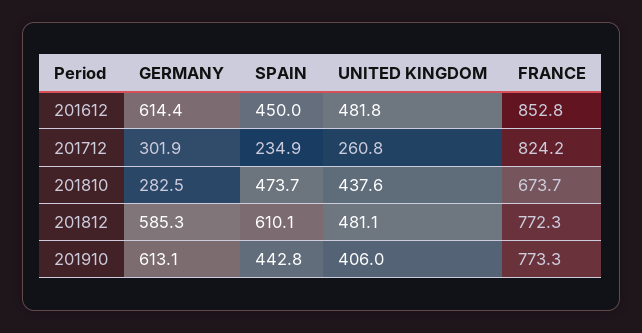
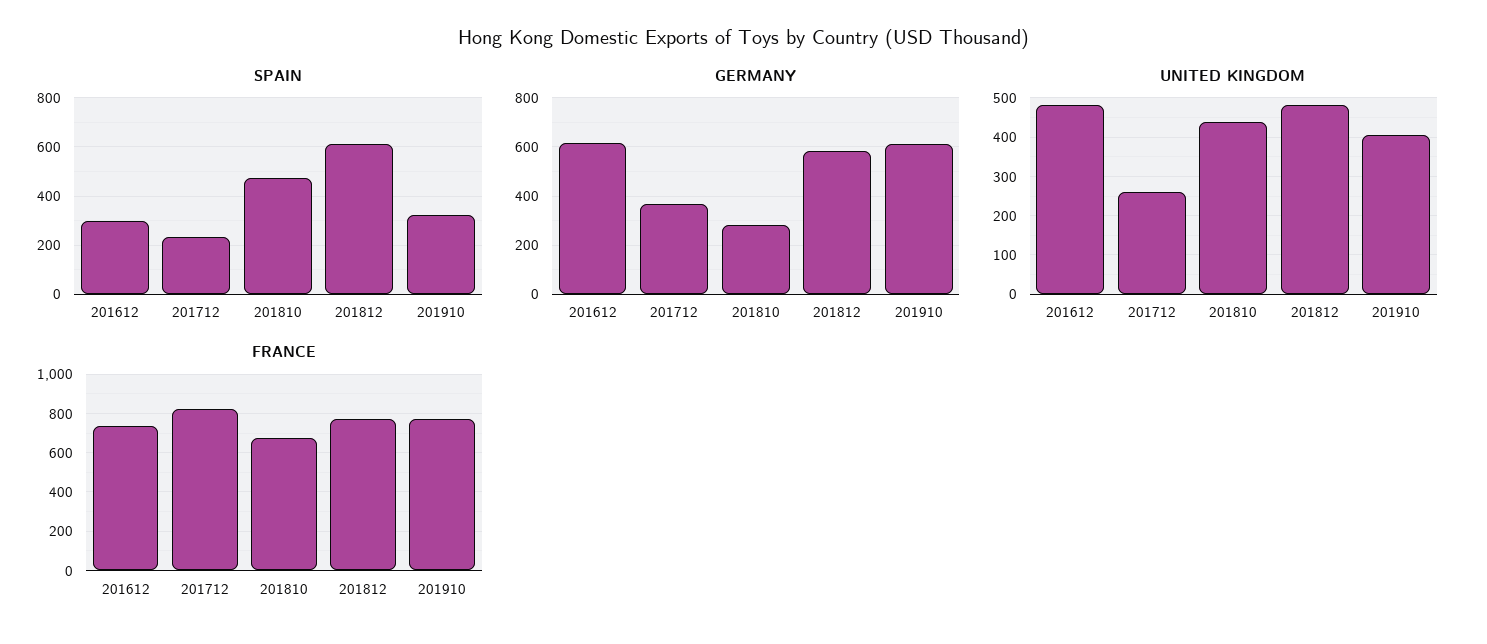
  {
    "GERMANY": {
      "201612": 614.4,
-     "201712": 301.9,
+     "201712": 375,
      "201810": 282.5,
      "201812": 585.3,
      "201910": 613.1
    },
    "SPAIN": {
-     "201612": 450,
+     "201612": 300,
      "201712": 234.9,
      "201810": 473.7,
      "201812": 610.1,
-     "201910": 442.8
+     "201910": 325
    },
    "UNITED KINGDOM": {
      "201612": 481.8,
      "201712": 260.8,
      "201810": 437.6,
      "201812": 481.1,
      "201910": 406
    },
    "FRANCE": {
-     "201612": 852.8,
+     "201612": 750,
      "201712": 824.2,
      "201810": 673.7,
      "201812": 772.3,
      "201910": 773.3
    }
  }

